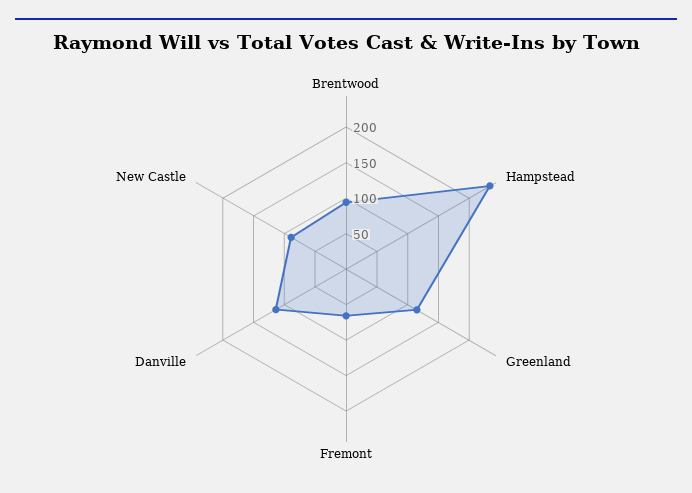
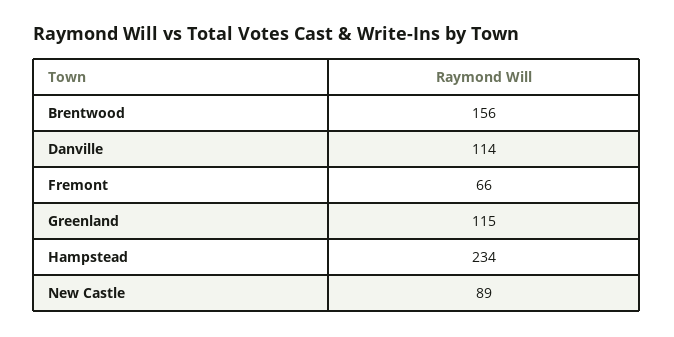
  {
-   "Brentwood": 100,
+   "Brentwood": 156,
    "Hampstead": 234,
    "Greenland": 115,
    "Fremont": 66,
    "Danville": 114,
    "New Castle": 89
  }

